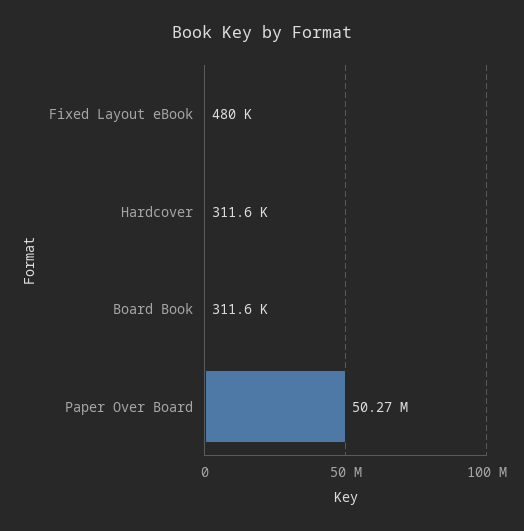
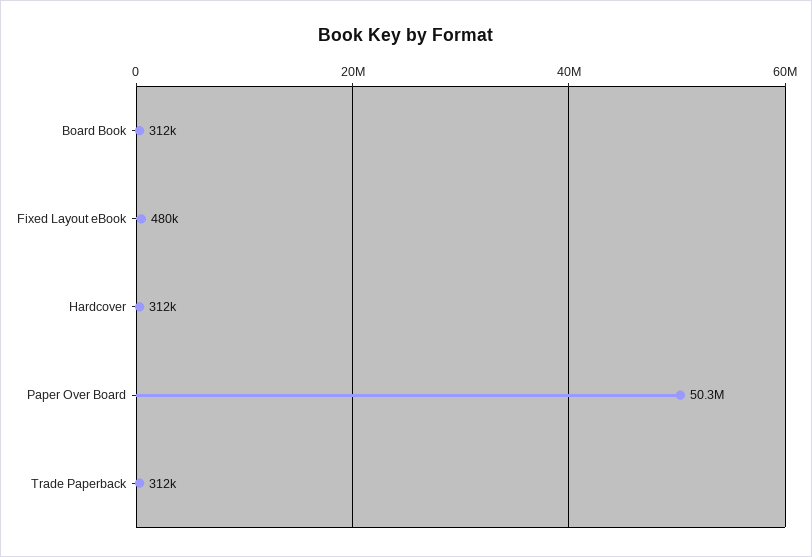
  {
    "Fixed Layout eBook": 480000,
    "Hardcover": 311600,
    "Board Book": 311600,
-   "Paper Over Board": 50270000
+   "Paper Over Board": 50270000,
+   "Trade Paperback": 312000
  }

